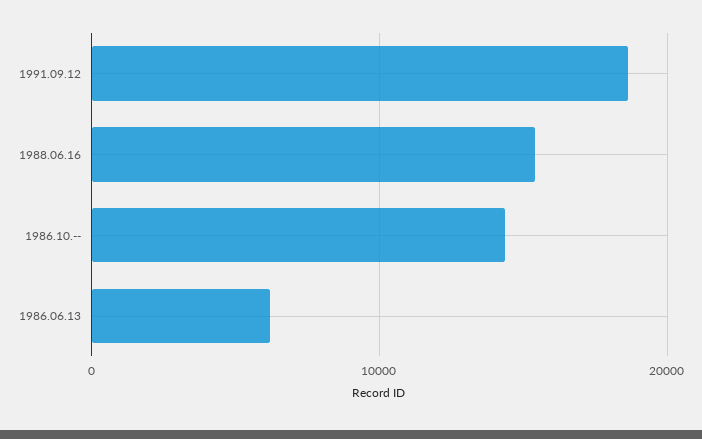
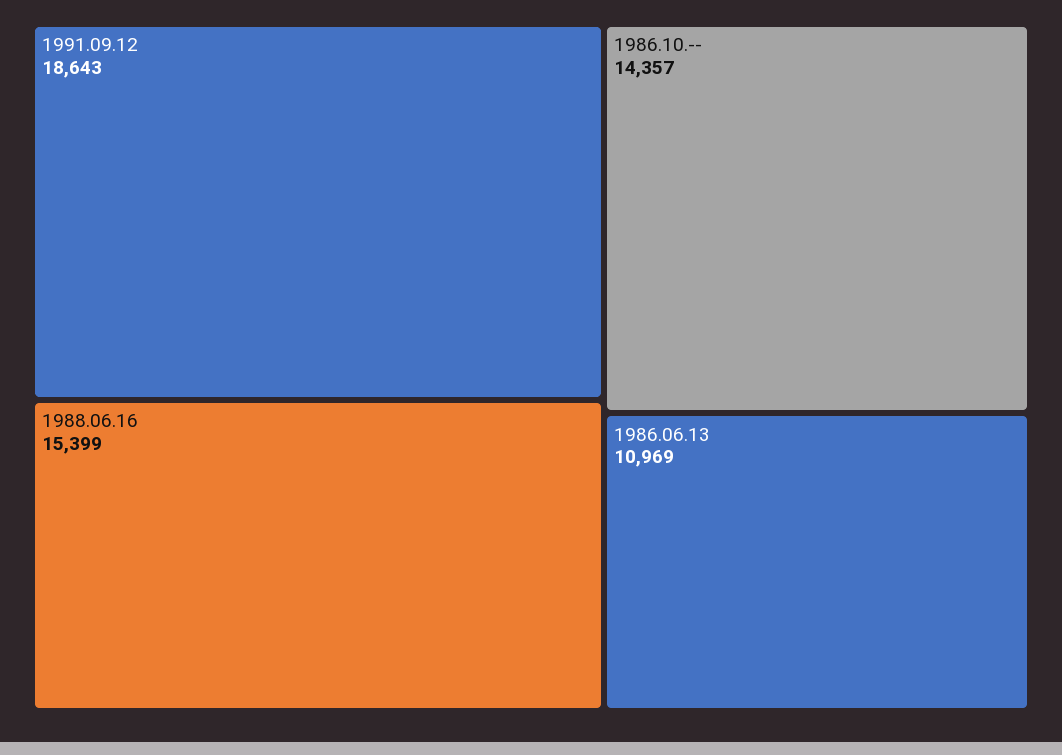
  {
    "1991.09.12": 18643,
    "1988.06.16": 15399,
    "1986.10.--": 14357,
-   "1986.06.13": 6000
+   "1986.06.13": 10969
  }

